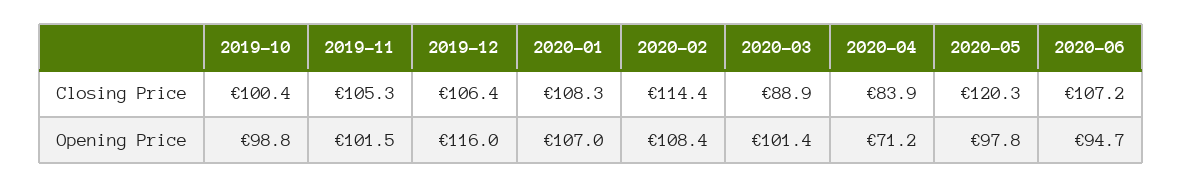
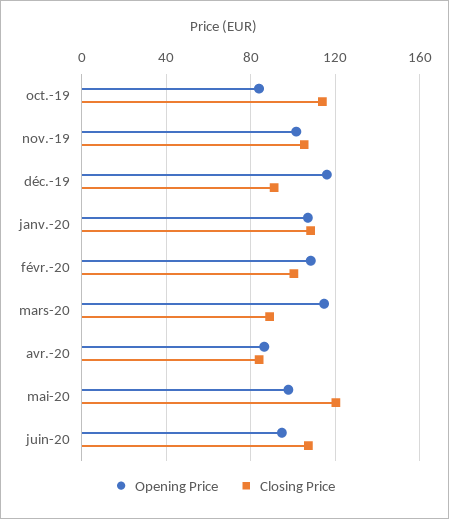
  {
    "Closing Price": {
-     "2019-10": 100.4,
+     "2019-10": 115,
      "2019-11": 105.3,
-     "2019-12": 106.4,
+     "2019-12": 90,
      "2020-01": 108.3,
-     "2020-02": 114.4,
+     "2020-02": 100,
      "2020-03": 88.9,
      "2020-04": 83.9,
      "2020-05": 120.3,
      "2020-06": 107.2
    },
    "Opening Price": {
-     "2019-10": 98.8,
+     "2019-10": 85,
      "2019-11": 101.5,
      "2019-12": 116,
      "2020-01": 107,
      "2020-02": 108.4,
-     "2020-03": 101.4,
+     "2020-03": 115,
-     "2020-04": 71.2,
+     "2020-04": 85,
      "2020-05": 97.8,
      "2020-06": 94.7
    }
  }

